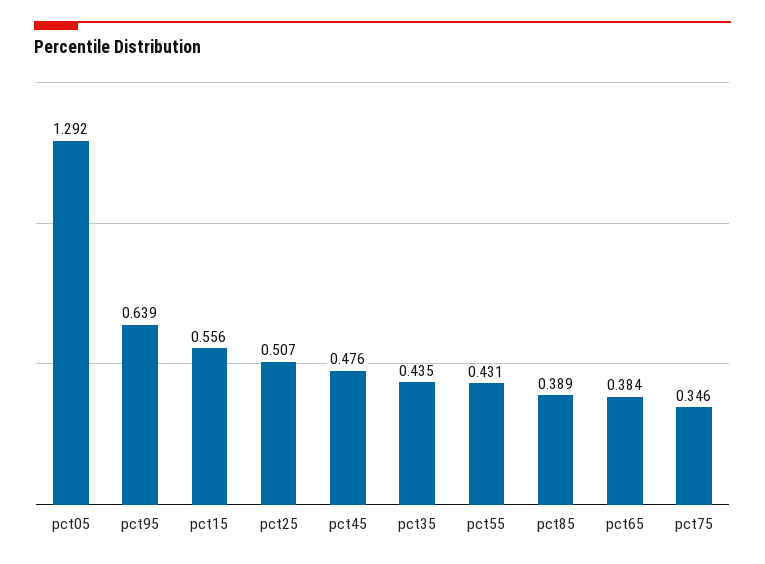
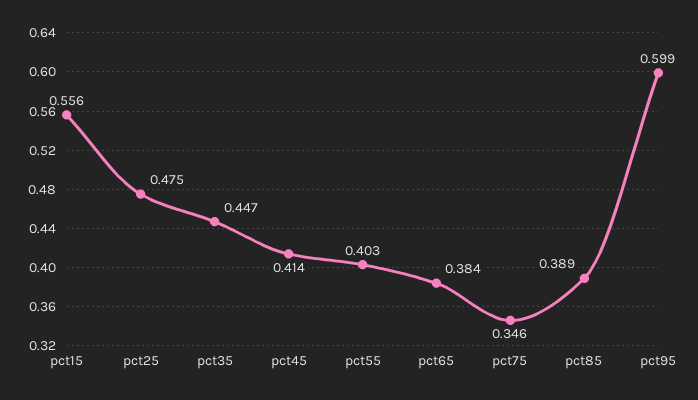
  {
-   "pct05": 1.292,
-   "pct95": 0.639,
+   "pct95": 0.599,
    "pct15": 0.556,
-   "pct25": 0.507,
+   "pct25": 0.475,
-   "pct45": 0.476,
+   "pct45": 0.414,
-   "pct35": 0.435,
+   "pct35": 0.447,
-   "pct55": 0.431,
+   "pct55": 0.403,
    "pct85": 0.389,
    "pct65": 0.384,
    "pct75": 0.346
  }

